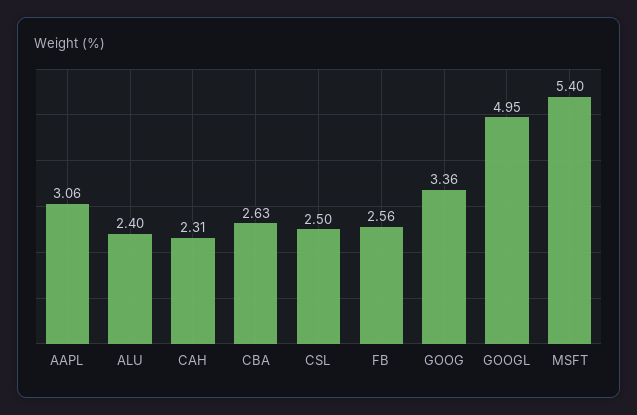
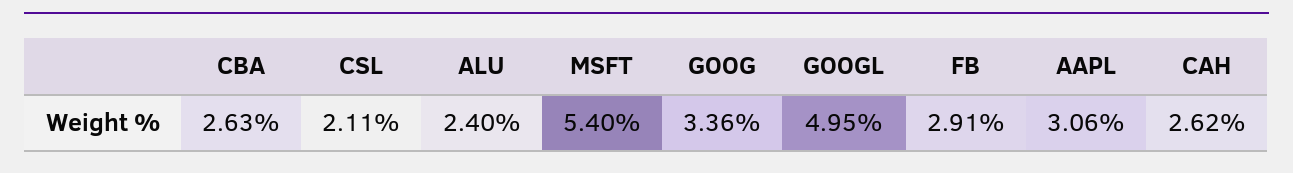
  {
    "AAPL": 3.06,
    "ALU": 2.4,
-   "CAH": 2.31,
+   "CAH": 2.62,
    "CBA": 2.63,
-   "CSL": 2.5,
+   "CSL": 2.11,
-   "FB": 2.56,
+   "FB": 2.91,
    "GOOG": 3.36,
    "GOOGL": 4.95,
    "MSFT": 5.4
  }

